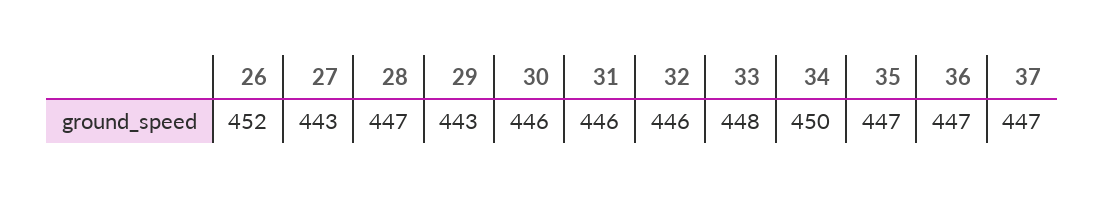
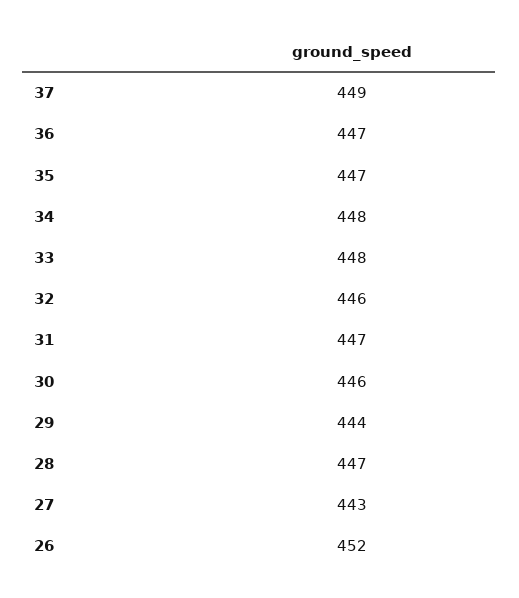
  {
    "26": 452,
    "27": 443,
    "28": 447,
-   "29": 443,
+   "29": 444,
    "30": 446,
-   "31": 446,
+   "31": 447,
    "32": 446,
    "33": 448,
-   "34": 450,
+   "34": 448,
    "35": 447,
    "36": 447,
-   "37": 447
+   "37": 449
  }

